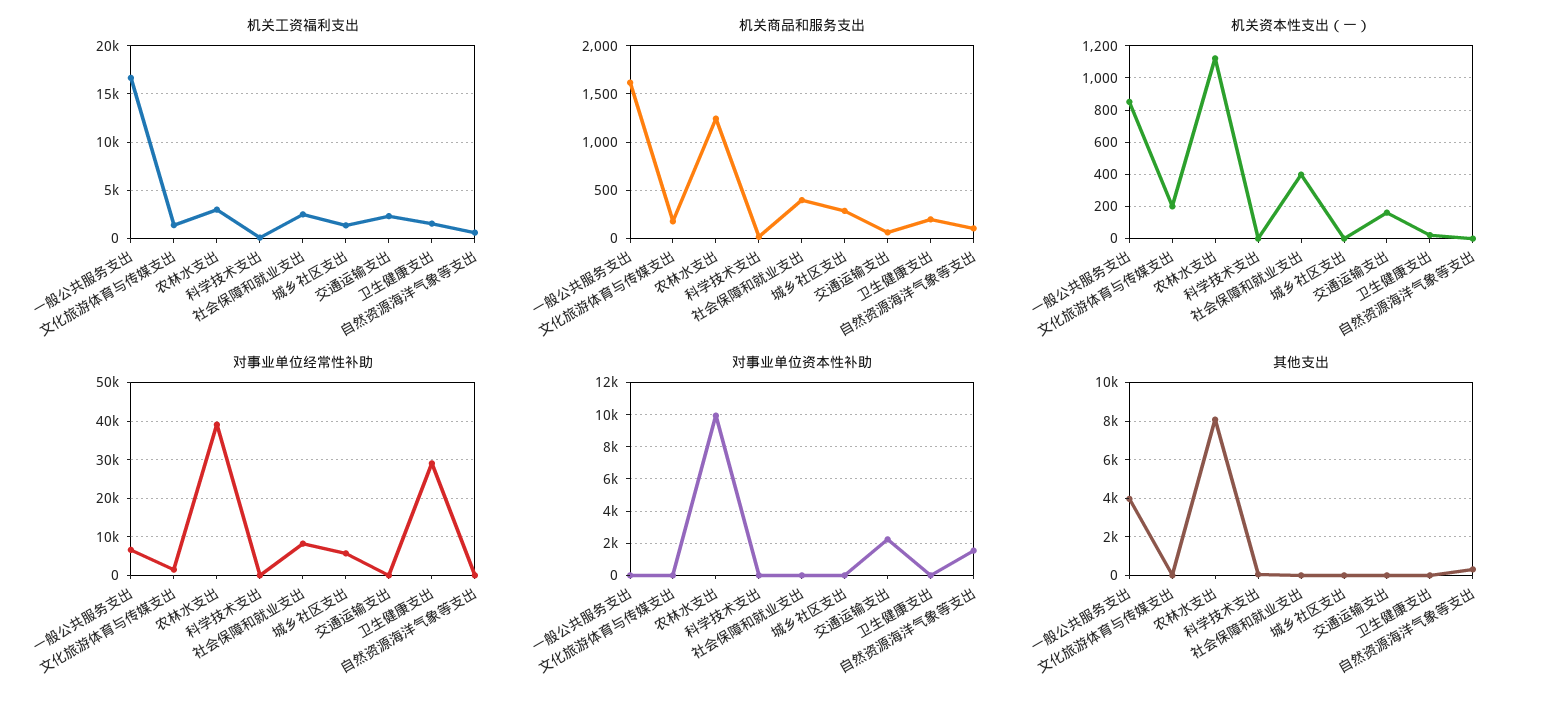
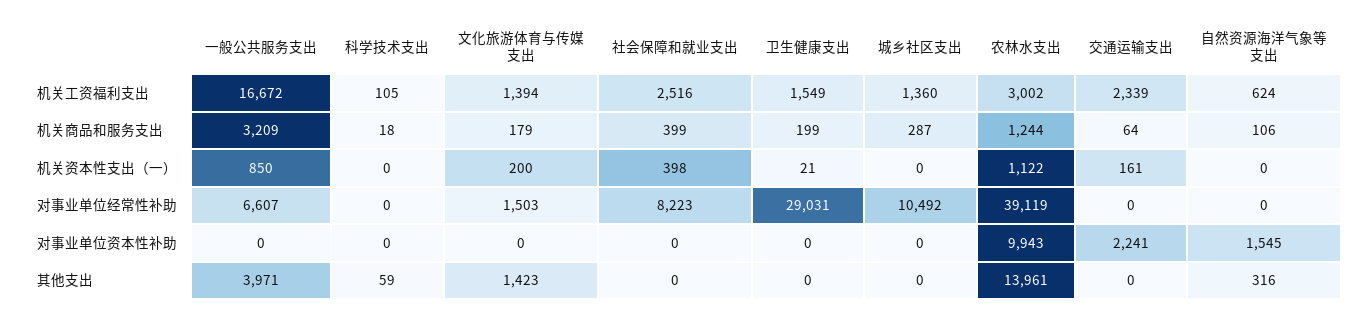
  {
    "机关工资福利支出": {
      "一般公共服务支出": 16672,
      "文化旅游体育与传媒支出": 1394,
      "农林水支出": 3002,
      "科学技术支出": 105,
      "社会保障和就业支出": 2516,
      "城乡社区支出": 1360,
      "交通运输支出": 2339,
      "卫生健康支出": 1549,
      "自然资源海洋气象等支出": 624
    },
    "机关商品和服务支出": {
-     "一般公共服务支出": 1600,
+     "一般公共服务支出": 3209,
      "文化旅游体育与传媒支出": 179,
      "农林水支出": 1244,
      "科学技术支出": 18,
      "社会保障和就业支出": 399,
      "城乡社区支出": 287,
      "交通运输支出": 64,
      "卫生健康支出": 199,
      "自然资源海洋气象等支出": 106
    },
    "机关资本性支出（一）": {
      "一般公共服务支出": 850,
      "文化旅游体育与传媒支出": 200,
      "农林水支出": 1122,
      "科学技术支出": 0,
      "社会保障和就业支出": 398,
      "城乡社区支出": 0,
      "交通运输支出": 161,
      "卫生健康支出": 21,
      "自然资源海洋气象等支出": 0
    },
    "对事业单位经常性补助": {
      "一般公共服务支出": 6607,
      "文化旅游体育与传媒支出": 1503,
      "农林水支出": 39119,
      "科学技术支出": 0,
      "社会保障和就业支出": 8223,
-     "城乡社区支出": 6000,
+     "城乡社区支出": 10492,
      "交通运输支出": 0,
      "卫生健康支出": 29031,
      "自然资源海洋气象等支出": 0
    },
    "对事业单位资本性补助": {
      "一般公共服务支出": 0,
      "文化旅游体育与传媒支出": 0,
      "农林水支出": 9943,
      "科学技术支出": 0,
      "社会保障和就业支出": 0,
      "城乡社区支出": 0,
      "交通运输支出": 2241,
      "卫生健康支出": 0,
      "自然资源海洋气象等支出": 1545
    },
    "其他支出": {
      "一般公共服务支出": 3971,
-     "文化旅游体育与传媒支出": 0,
+     "文化旅游体育与传媒支出": 1423,
-     "农林水支出": 8000,
+     "农林水支出": 13961,
      "科学技术支出": 59,
      "社会保障和就业支出": 0,
      "城乡社区支出": 0,
      "交通运输支出": 0,
      "卫生健康支出": 0,
      "自然资源海洋气象等支出": 316
    }
  }

